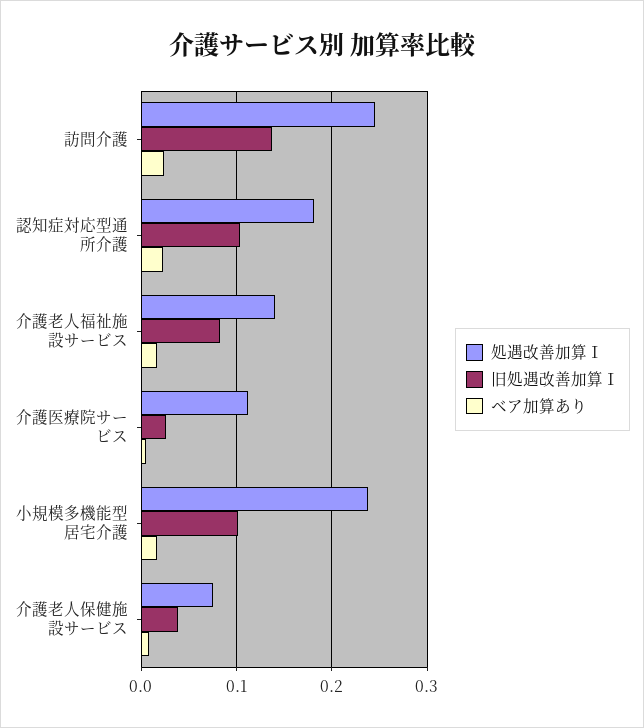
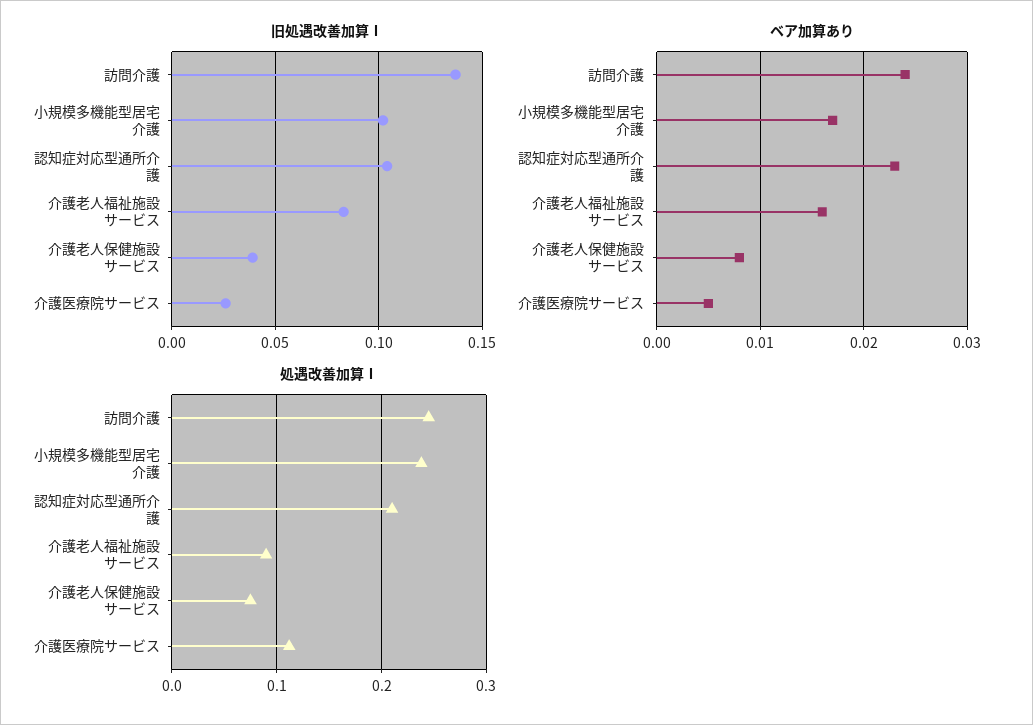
  {
    "処遇改善加算Ⅰ": {
      "訪問介護": 0.25,
-     "認知症対応型通所介護": 0.18,
+     "認知症対応型通所介護": 0.21,
-     "介護老人福祉施設サービス": 0.14,
+     "介護老人福祉施設サービス": 0.09,
      "介護医療院サービス": 0.11,
      "小規模多機能型居宅介護": 0.24,
      "介護老人保健施設サービス": 0.08
    },
    "旧処遇改善加算Ⅰ": {
      "訪問介護": 0.135,
      "認知症対応型通所介護": 0.105,
      "介護老人福祉施設サービス": 0.085,
      "介護医療院サービス": 0.025,
      "小規模多機能型居宅介護": 0.1,
      "介護老人保健施設サービス": 0.04
    },
    "ベア加算あり": {
      "訪問介護": 0.024,
      "認知症対応型通所介護": 0.023,
      "介護老人福祉施設サービス": 0.016,
      "介護医療院サービス": 0.005,
      "小規模多機能型居宅介護": 0.017,
      "介護老人保健施設サービス": 0.008
    }
  }

